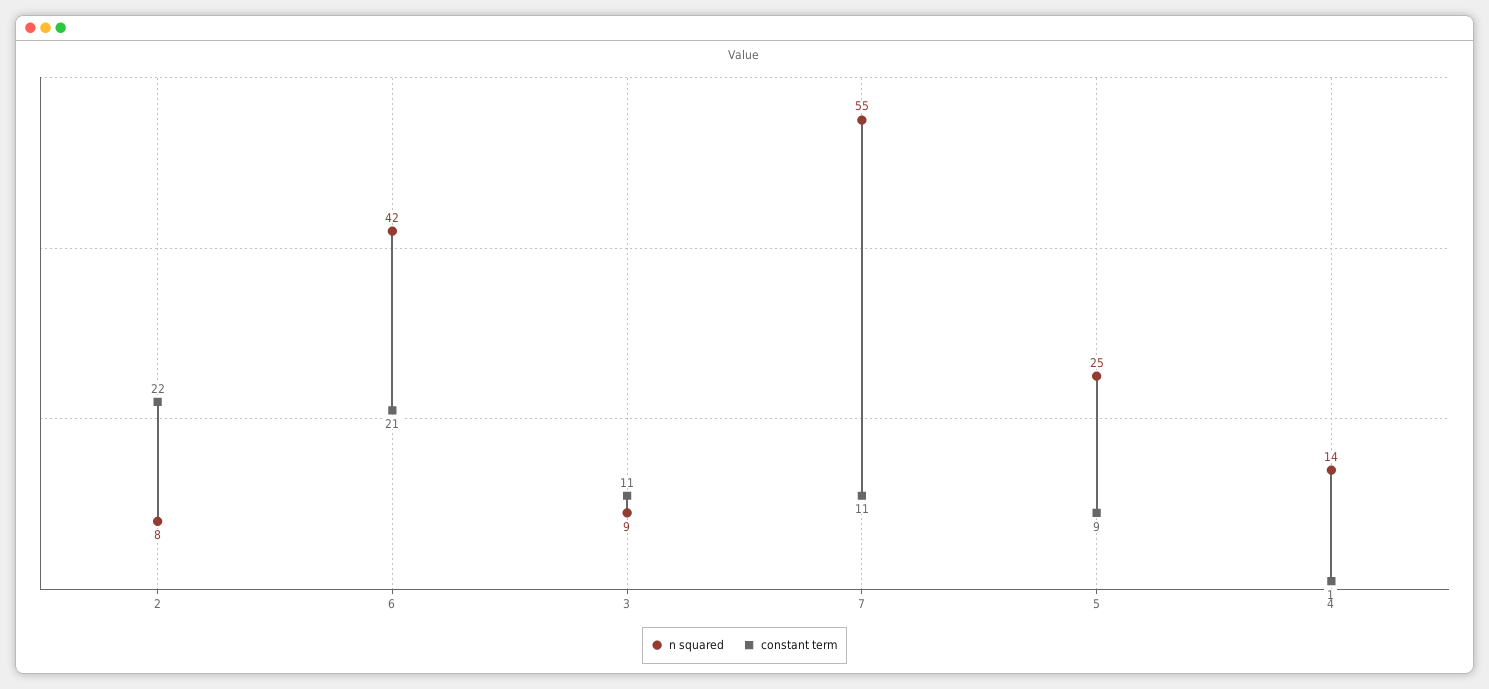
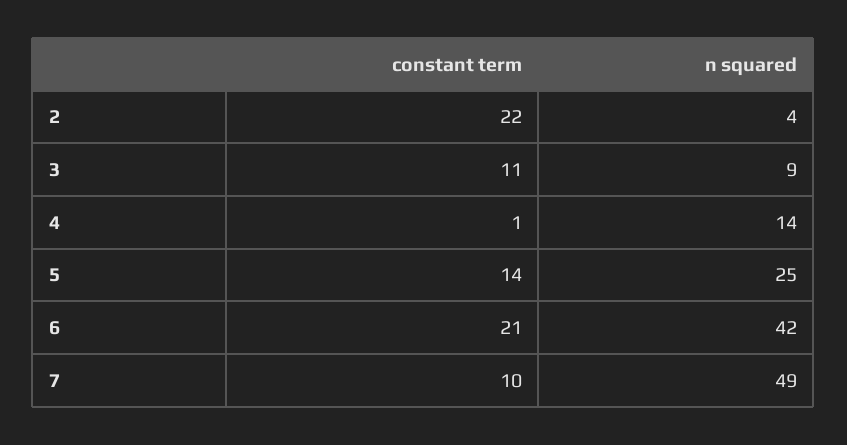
  {
    "n squared": {
-     "2": 8,
+     "2": 4,
      "6": 42,
      "3": 9,
-     "7": 55,
+     "7": 49,
      "5": 25,
      "4": 14
    },
    "constant term": {
      "2": 22,
      "6": 21,
      "3": 11,
-     "7": 11,
+     "7": 10,
-     "5": 9,
+     "5": 14,
      "4": 1
    }
  }

